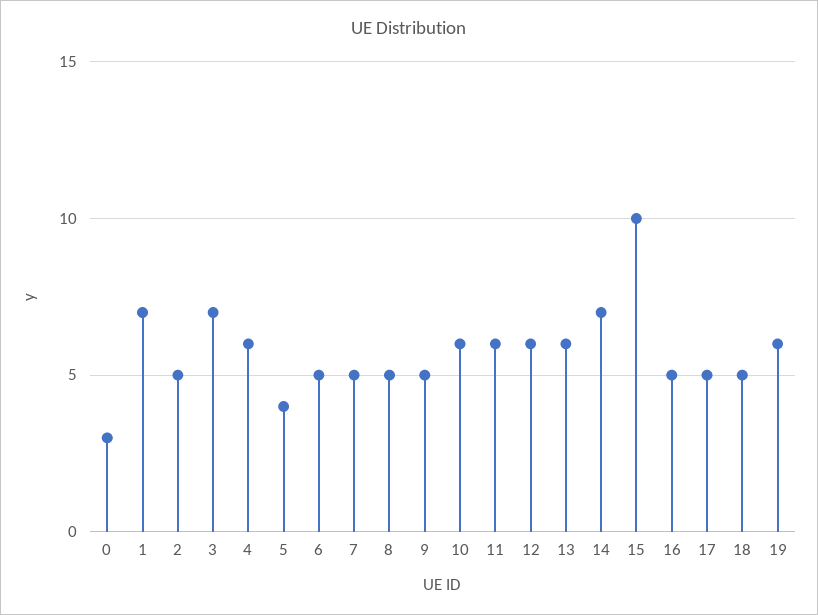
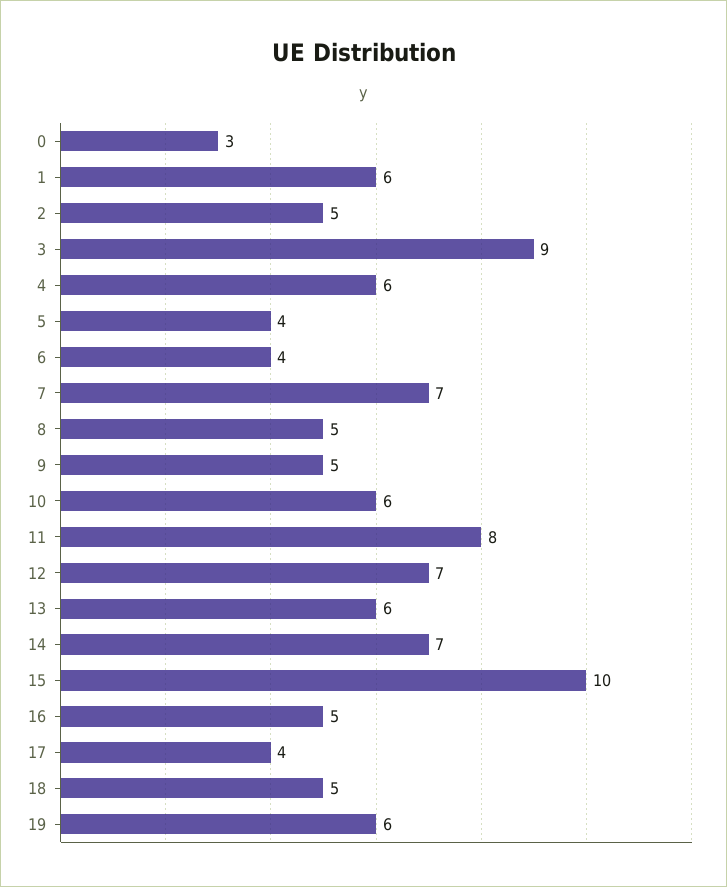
  {
    "0": 3,
-   "1": 7,
+   "1": 6,
    "2": 5,
-   "3": 7,
+   "3": 9,
    "4": 6,
    "5": 4,
-   "6": 5,
+   "6": 4,
-   "7": 5,
+   "7": 7,
    "8": 5,
    "9": 5,
    "10": 6,
-   "11": 6,
+   "11": 8,
-   "12": 6,
+   "12": 7,
    "13": 6,
    "14": 7,
    "15": 10,
    "16": 5,
-   "17": 5,
+   "17": 4,
    "18": 5,
    "19": 6
  }

